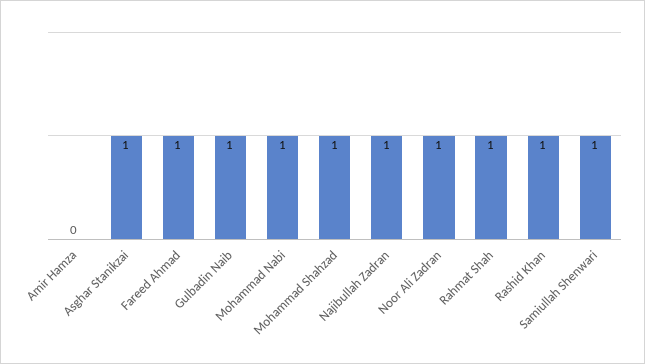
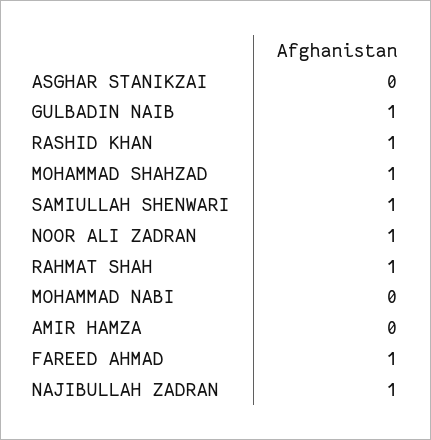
  {
    "Amir Hamza": 0,
-   "Asghar Stanikzai": 1,
+   "Asghar Stanikzai": 0,
    "Fareed Ahmad": 1,
    "Gulbadin Naib": 1,
-   "Mohammad Nabi": 1,
+   "Mohammad Nabi": 0,
    "Mohammad Shahzad": 1,
    "Najibullah Zadran": 1,
    "Noor Ali Zadran": 1,
    "Rahmat Shah": 1,
    "Rashid Khan": 1,
    "Samiullah Shenwari": 1
  }

